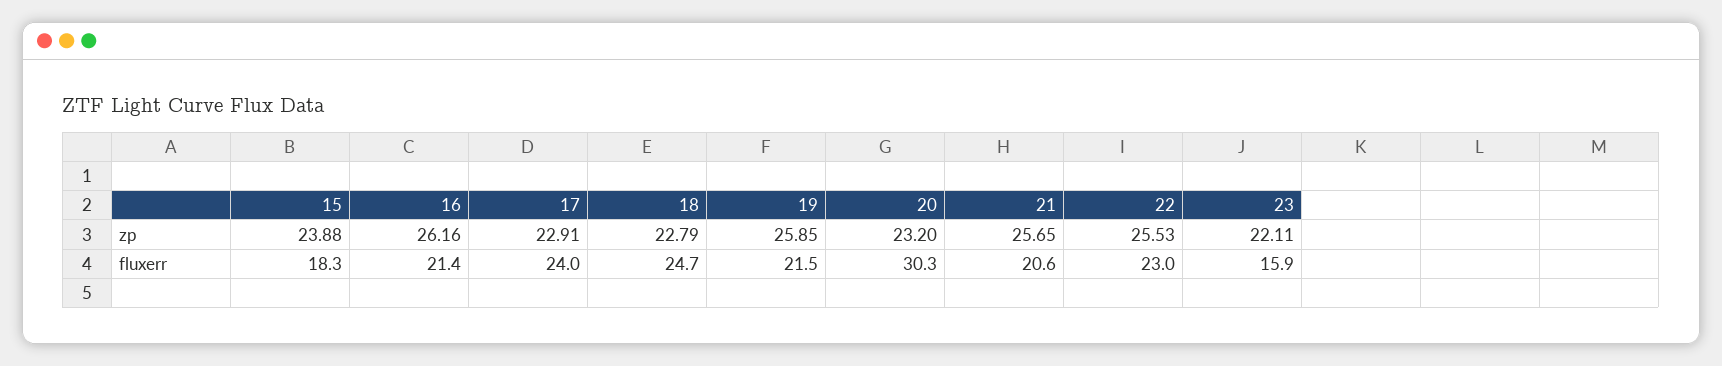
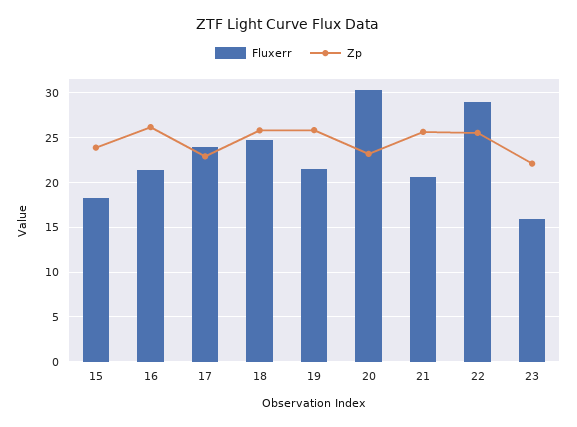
  {
    "zp": {
      "15": 23.88,
      "16": 26.16,
      "17": 22.91,
-     "18": 22.79,
+     "18": 26,
      "19": 25.85,
      "20": 23.2,
      "21": 25.65,
      "22": 25.53,
      "23": 22.11
    },
    "fluxerr": {
      "15": 18.3,
      "16": 21.4,
      "17": 24,
      "18": 24.7,
      "19": 21.5,
      "20": 30.3,
      "21": 20.6,
-     "22": 23,
+     "22": 29,
      "23": 15.9
    }
  }

